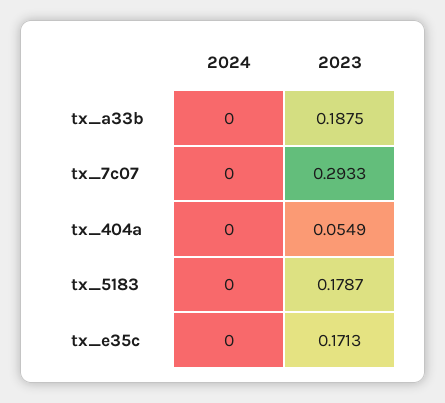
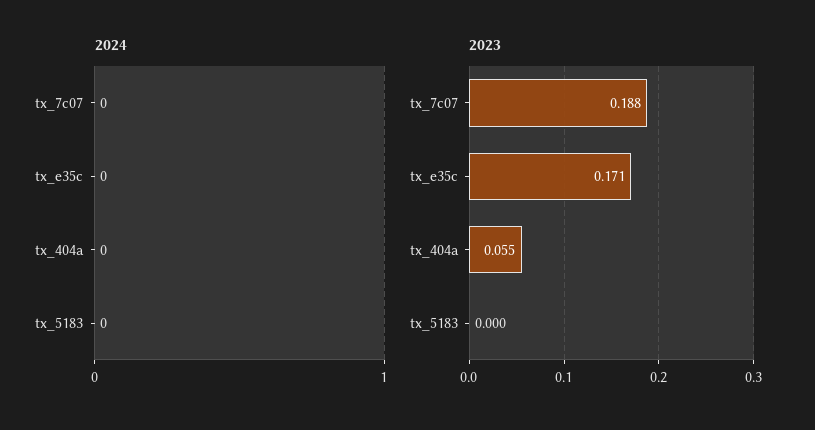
  {
    "2024": {
-     "tx_a33b": 0,
      "tx_7c07": 0,
      "tx_404a": 0,
      "tx_5183": 0,
      "tx_e35c": 0
    },
    "2023": {
-     "tx_a33b": 0.1875,
-     "tx_7c07": 0.2933,
+     "tx_7c07": 0.188,
      "tx_404a": 0.0549,
-     "tx_5183": 0.1787,
+     "tx_5183": 0,
      "tx_e35c": 0.1713
    }
  }

